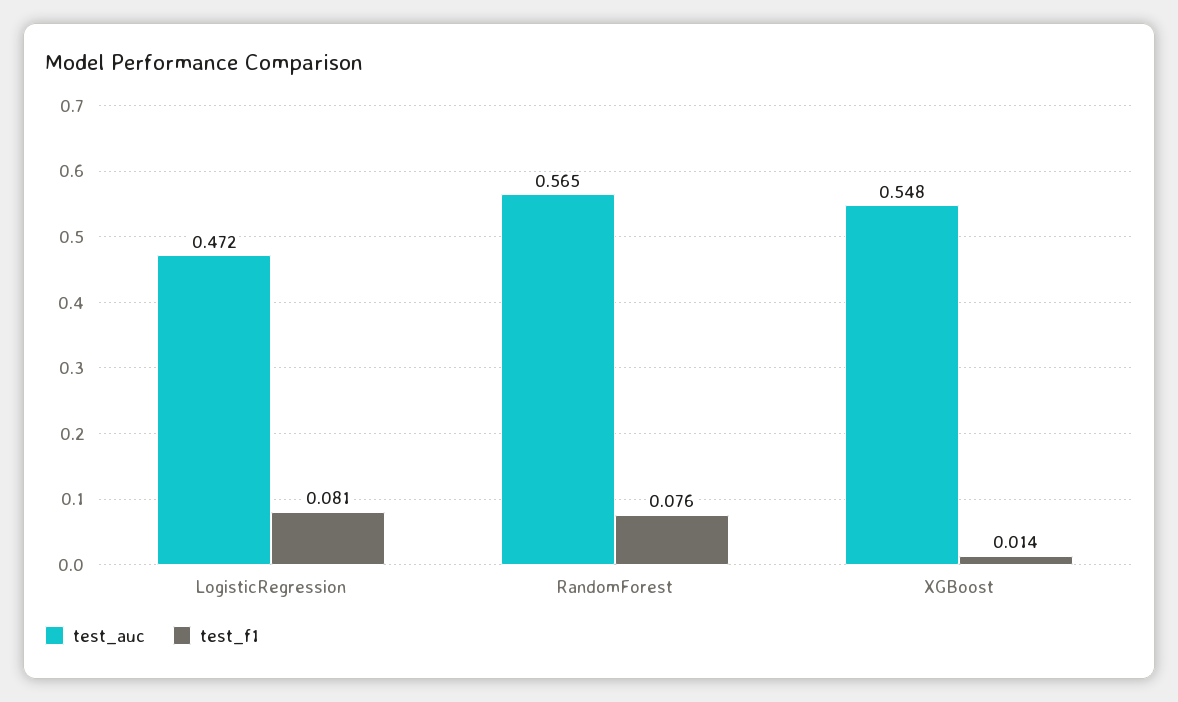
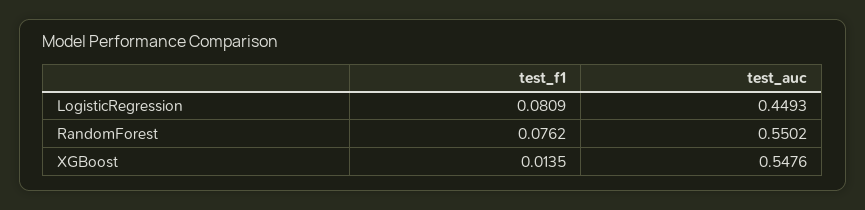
  {
    "test_auc": {
-     "LogisticRegression": 0.472,
+     "LogisticRegression": 0.4493,
-     "RandomForest": 0.565,
+     "RandomForest": 0.5502,
      "XGBoost": 0.5476
    },
    "test_f1": {
      "LogisticRegression": 0.0809,
      "RandomForest": 0.0762,
      "XGBoost": 0.0135
    }
  }

